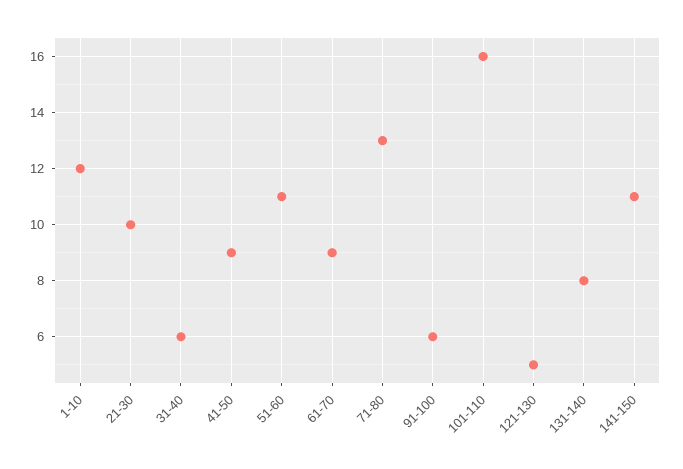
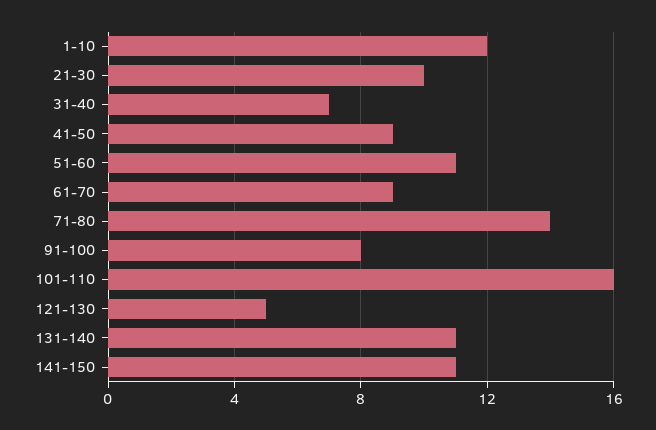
  {
    "1-10": 12,
    "21-30": 10,
-   "31-40": 6,
+   "31-40": 7,
    "41-50": 9,
    "51-60": 11,
    "61-70": 9,
-   "71-80": 13,
+   "71-80": 14,
-   "91-100": 6,
+   "91-100": 8,
    "101-110": 16,
    "121-130": 5,
-   "131-140": 8,
+   "131-140": 11,
    "141-150": 11
  }

